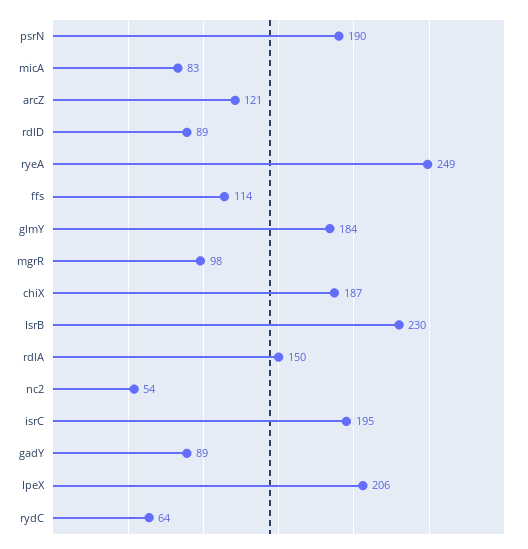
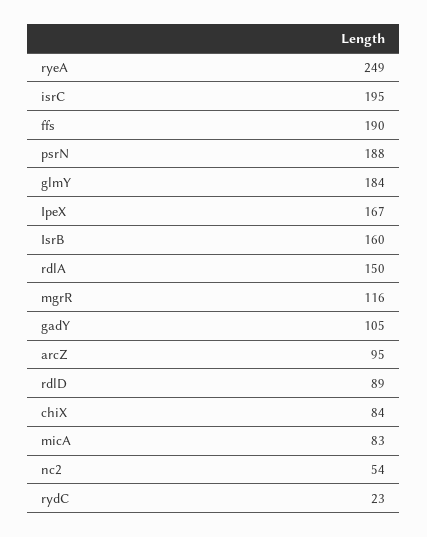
  {
-   "psrN": 190,
+   "psrN": 188,
    "micA": 83,
-   "arcZ": 121,
+   "arcZ": 95,
    "rdlD": 89,
    "ryeA": 249,
-   "ffs": 114,
+   "ffs": 190,
    "glmY": 184,
-   "mgrR": 98,
+   "mgrR": 116,
-   "chiX": 187,
+   "chiX": 84,
-   "IsrB": 230,
+   "IsrB": 160,
    "rdlA": 150,
    "nc2": 54,
    "isrC": 195,
-   "gadY": 89,
+   "gadY": 105,
-   "IpeX": 206,
+   "IpeX": 167,
-   "rydC": 64
+   "rydC": 23
  }

